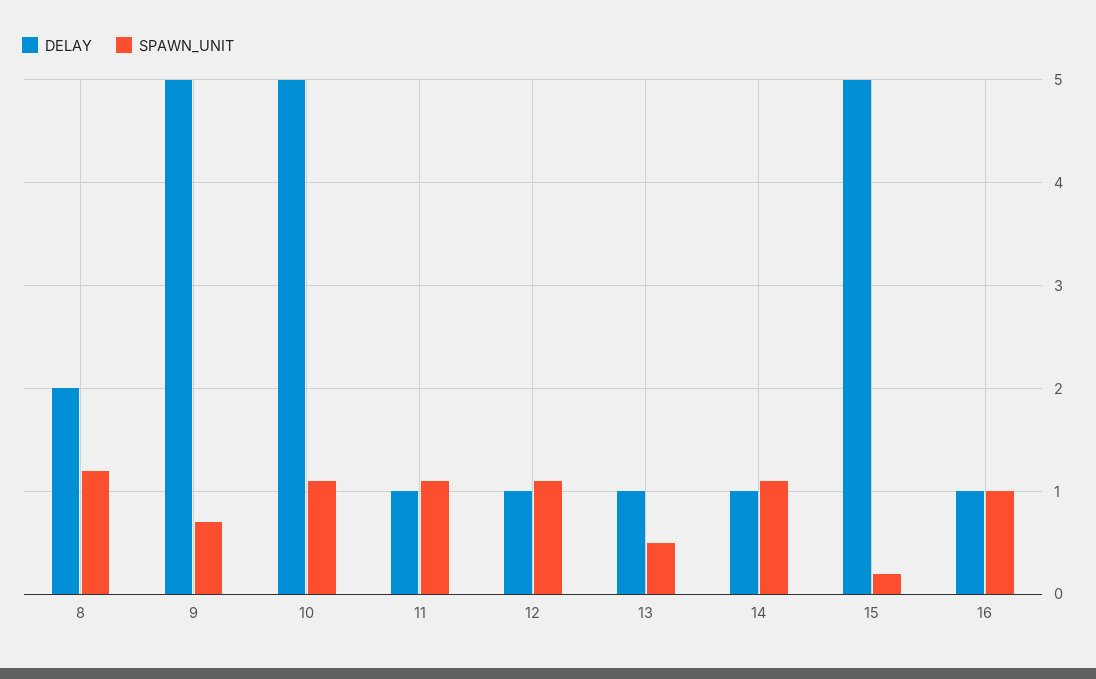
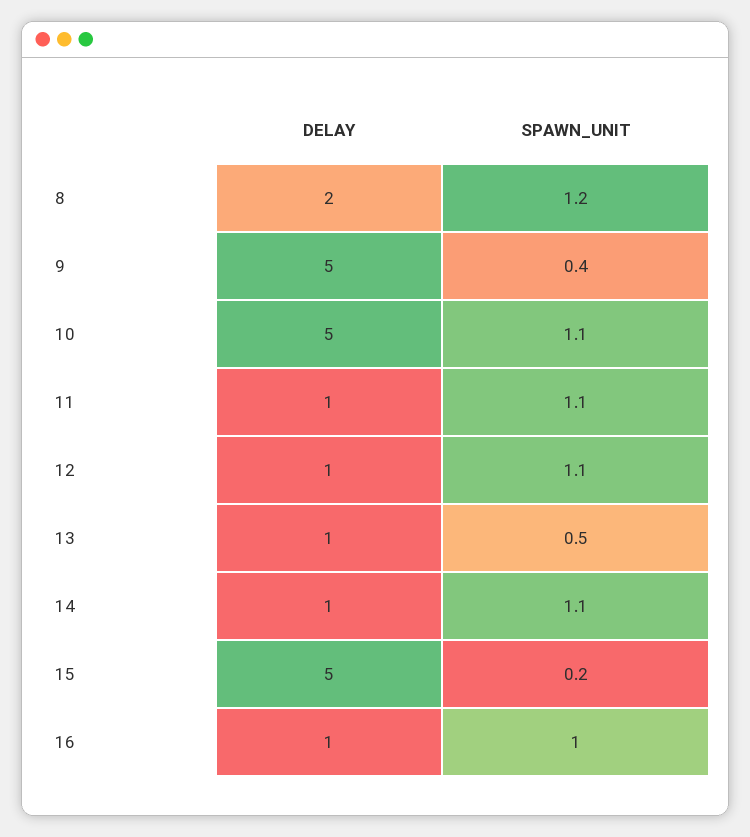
  {
    "DELAY": {
      "8": 2,
      "9": 5,
      "10": 5,
      "11": 1,
      "12": 1,
      "13": 1,
      "14": 1,
      "15": 5,
      "16": 1
    },
    "SPAWN_UNIT": {
      "8": 1.2,
-     "9": 0.7,
+     "9": 0.4,
      "10": 1.1,
      "11": 1.1,
      "12": 1.1,
      "13": 0.5,
      "14": 1.1,
      "15": 0.2,
      "16": 1
    }
  }

